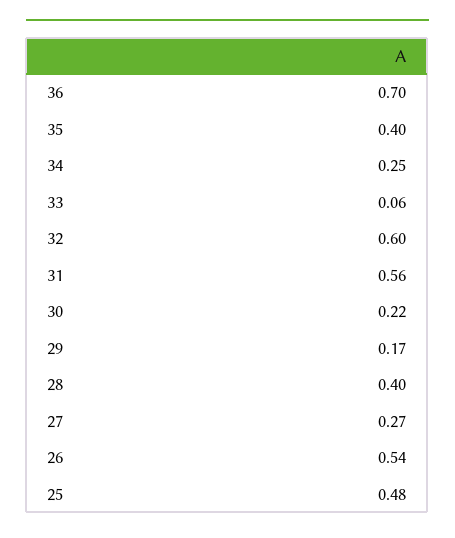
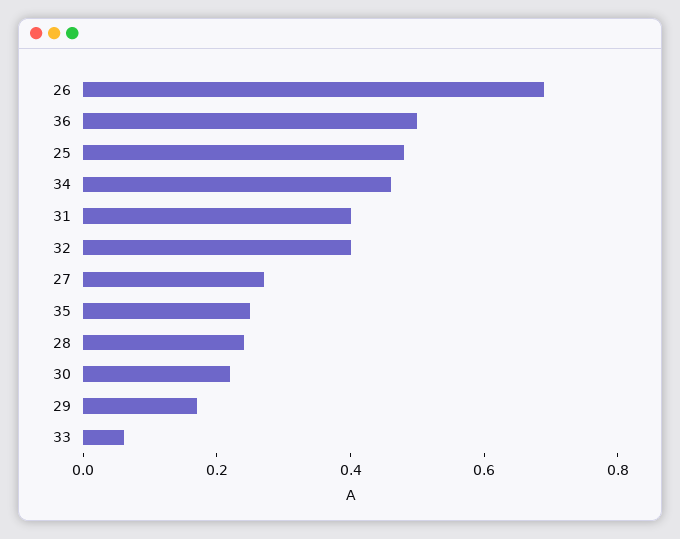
  {
-   "36": 0.7,
+   "36": 0.5,
-   "35": 0.4,
+   "35": 0.25,
-   "34": 0.25,
+   "34": 0.45,
    "33": 0.06,
-   "32": 0.6,
+   "32": 0.4,
-   "31": 0.56,
+   "31": 0.4,
    "30": 0.22,
    "29": 0.17,
-   "28": 0.4,
+   "28": 0.25,
    "27": 0.27,
-   "26": 0.54,
+   "26": 0.7,
    "25": 0.48
  }

